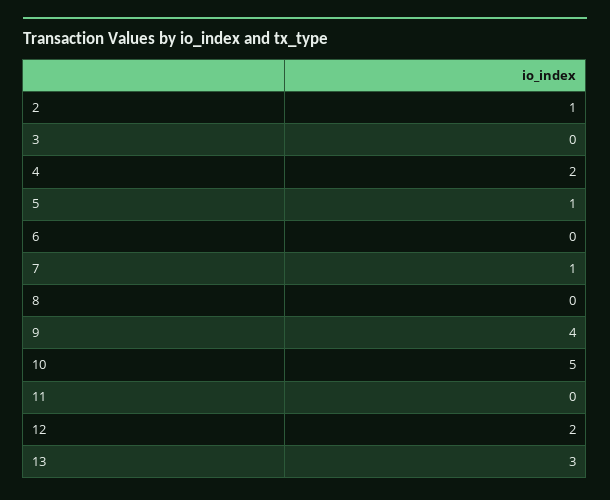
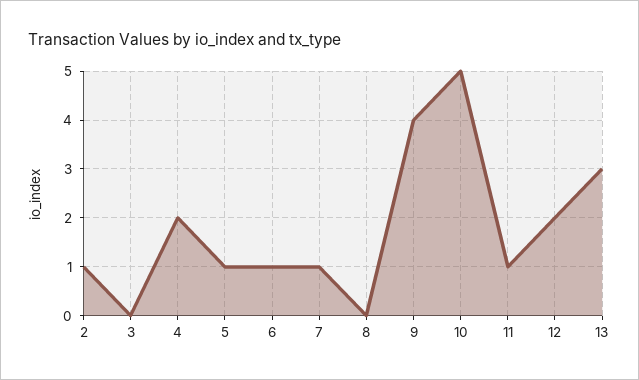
  {
    "2": 1,
    "3": 0,
    "4": 2,
    "5": 1,
-   "6": 0,
+   "6": 1,
    "7": 1,
    "8": 0,
    "9": 4,
    "10": 5,
-   "11": 0,
+   "11": 1,
    "12": 2,
    "13": 3
  }

